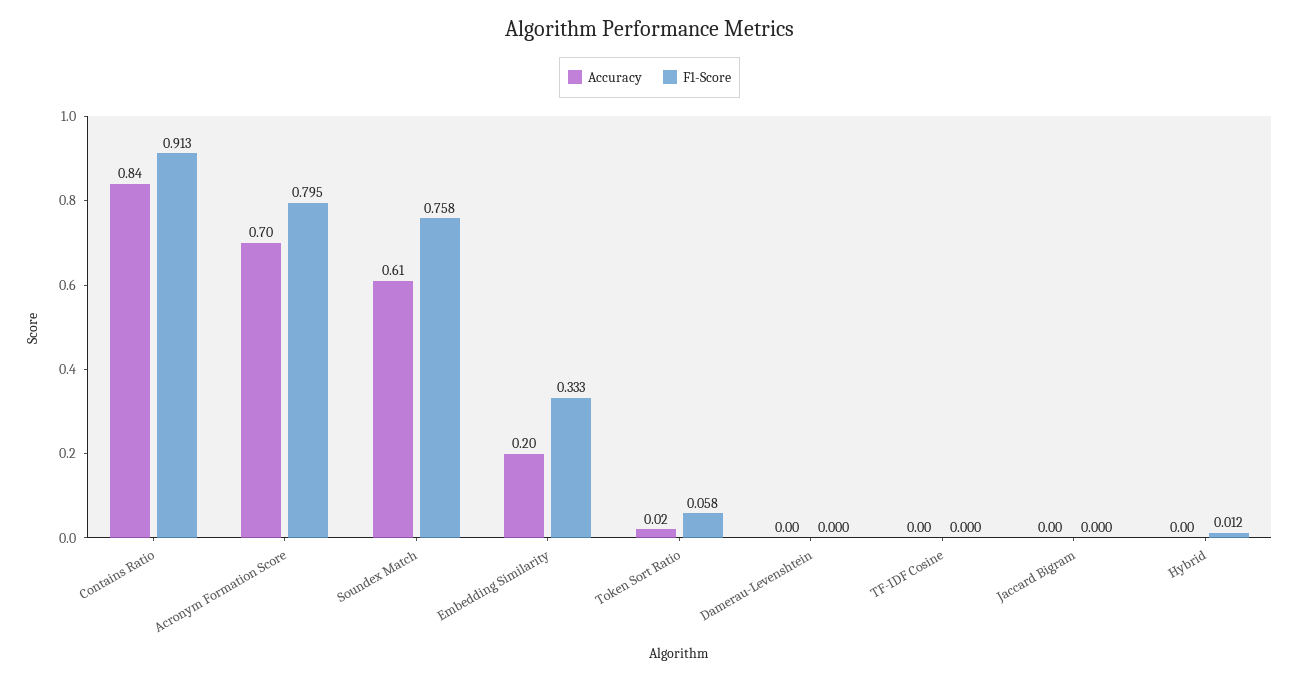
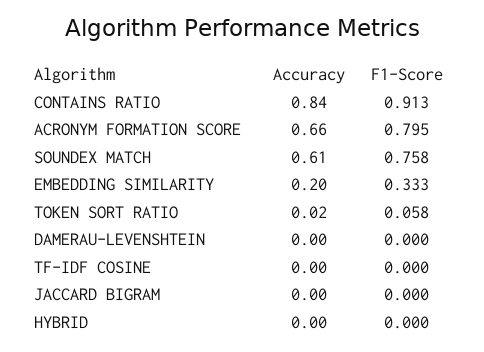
  {
    "Accuracy": {
      "Contains Ratio": 0.84,
-     "Acronym Formation Score": 0.7,
+     "Acronym Formation Score": 0.66,
      "Soundex Match": 0.61,
      "Embedding Similarity": 0.2,
      "Token Sort Ratio": 0.02,
      "Damerau-Levenshtein": 0,
      "TF-IDF Cosine": 0,
      "Jaccard Bigram": 0,
      "Hybrid": 0
    },
    "F1-Score": {
      "Contains Ratio": 0.913,
      "Acronym Formation Score": 0.795,
      "Soundex Match": 0.758,
      "Embedding Similarity": 0.333,
      "Token Sort Ratio": 0.058,
      "Damerau-Levenshtein": 0,
      "TF-IDF Cosine": 0,
      "Jaccard Bigram": 0,
-     "Hybrid": 0.012
+     "Hybrid": 0
    }
  }

